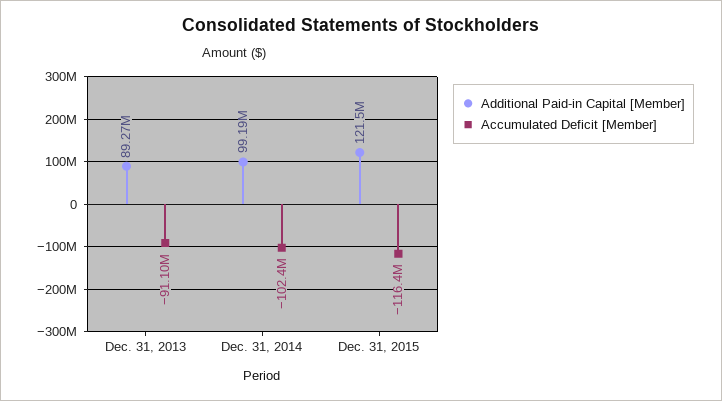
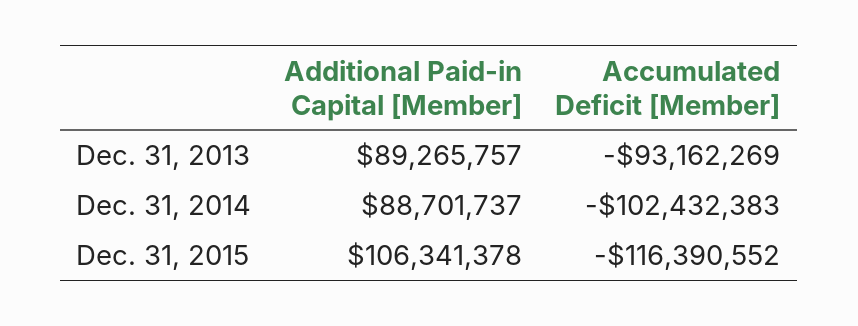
  {
    "Additional Paid-in Capital [Member]": {
      "Dec. 31, 2013": 89265757,
-     "Dec. 31, 2014": 99190000,
+     "Dec. 31, 2014": 88701737,
-     "Dec. 31, 2015": 121500000
+     "Dec. 31, 2015": 106341378
    },
    "Accumulated Deficit [Member]": {
-     "Dec. 31, 2013": -91100000,
+     "Dec. 31, 2013": -93162269,
      "Dec. 31, 2014": -102432383,
      "Dec. 31, 2015": -116390552
    }
  }

